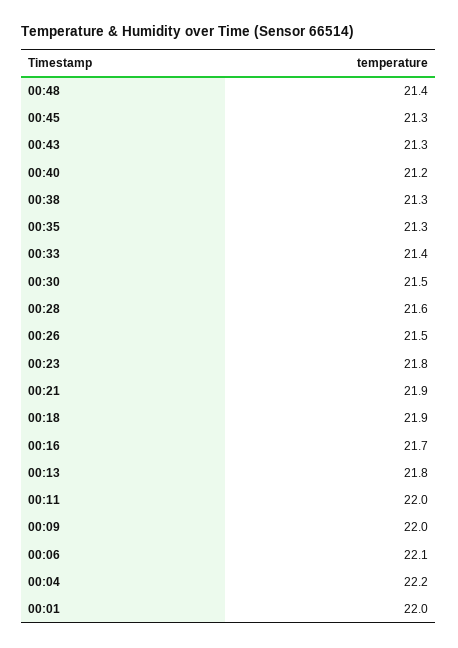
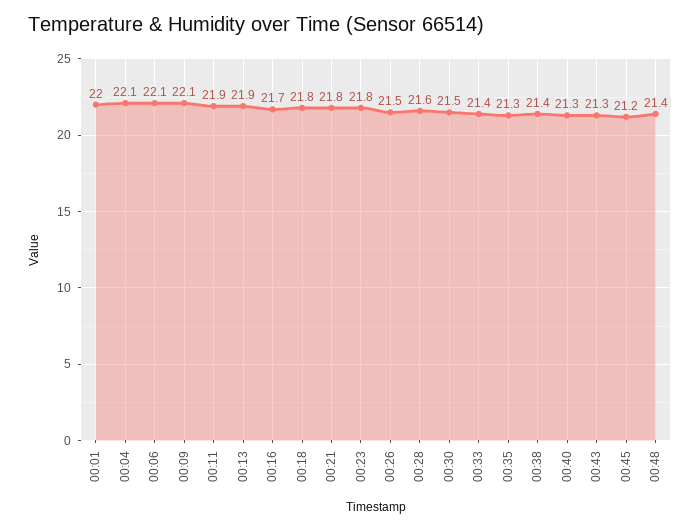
  {
    "00:48": 21.4,
-   "00:45": 21.3,
+   "00:45": 21.2,
    "00:43": 21.3,
-   "00:40": 21.2,
+   "00:40": 21.3,
-   "00:38": 21.3,
+   "00:38": 21.4,
    "00:35": 21.3,
    "00:33": 21.4,
    "00:30": 21.5,
    "00:28": 21.6,
    "00:26": 21.5,
    "00:23": 21.8,
-   "00:21": 21.9,
+   "00:21": 21.8,
-   "00:18": 21.9,
+   "00:18": 21.8,
    "00:16": 21.7,
-   "00:13": 21.8,
+   "00:13": 21.9,
-   "00:11": 22,
+   "00:11": 21.9,
-   "00:09": 22,
+   "00:09": 22.1,
    "00:06": 22.1,
-   "00:04": 22.2,
+   "00:04": 22.1,
    "00:01": 22
  }

